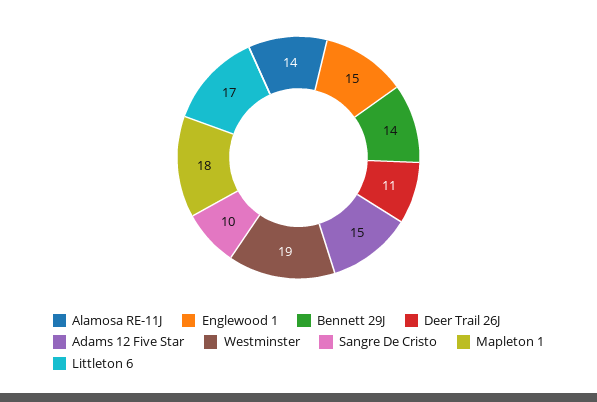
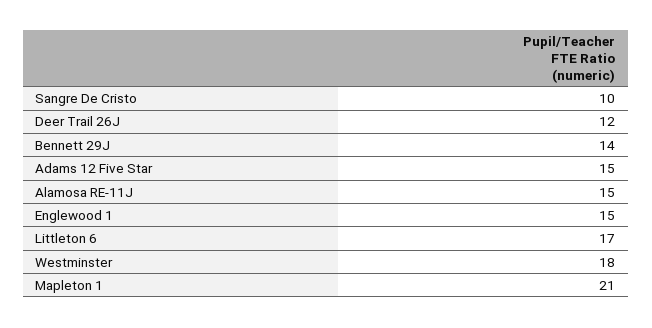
  {
-   "Alamosa RE-11J": 14,
+   "Alamosa RE-11J": 15,
    "Englewood 1": 15,
    "Bennett 29J": 14,
-   "Deer Trail 26J": 11,
+   "Deer Trail 26J": 12,
    "Adams 12 Five Star": 15,
-   "Westminster": 19,
+   "Westminster": 18,
    "Sangre De Cristo": 10,
-   "Mapleton 1": 18,
+   "Mapleton 1": 21,
    "Littleton 6": 17
  }

